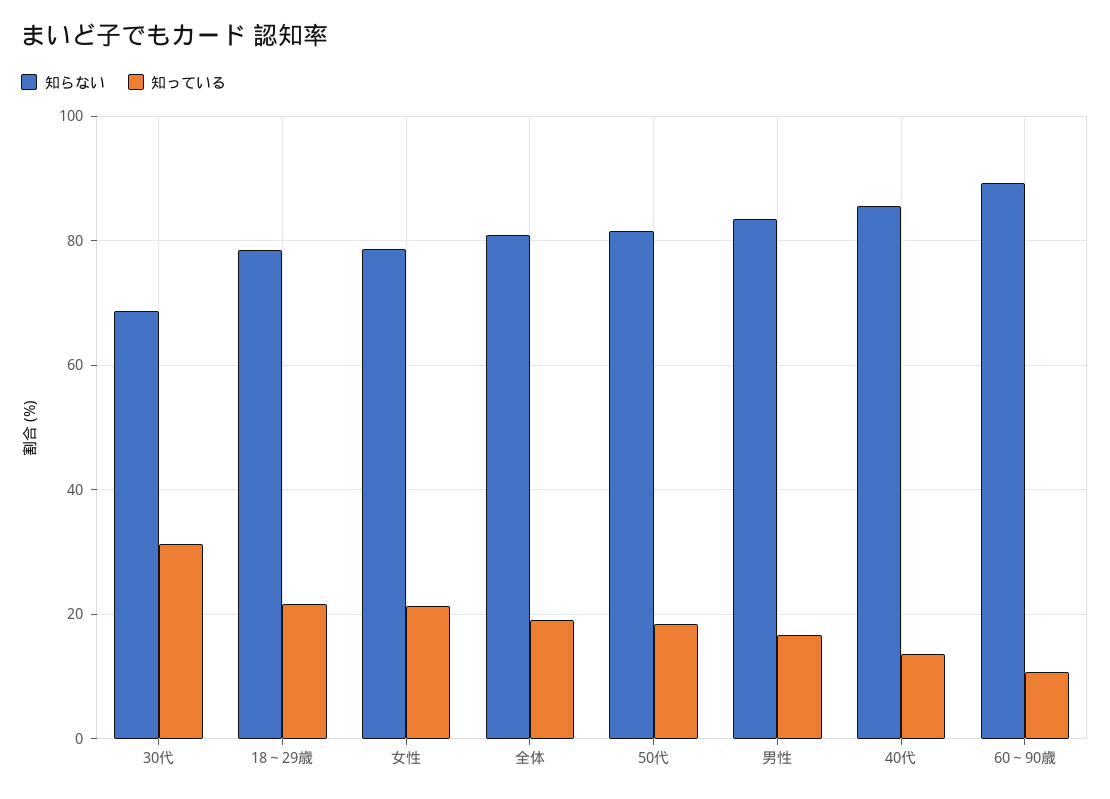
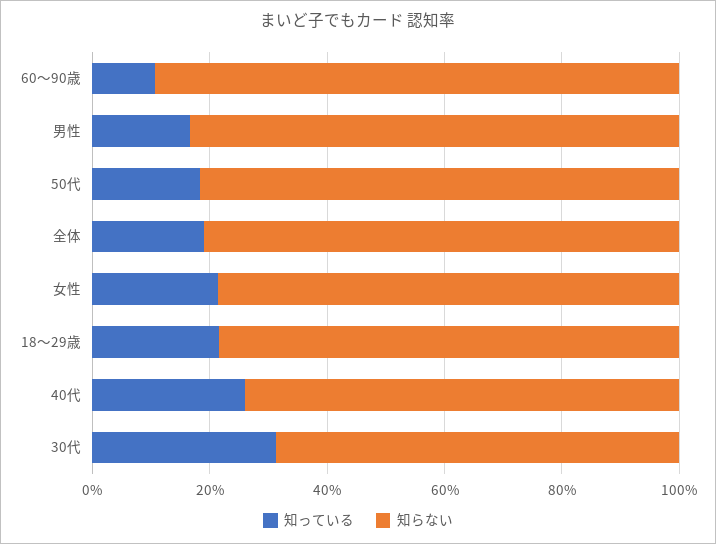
  {
    "知らない": {
      "30代": 68,
      "18～29歳": 78,
      "女性": 78,
      "全体": 80,
      "50代": 82,
      "男性": 84,
-     "40代": 86,
+     "40代": 75,
      "60～90歳": 90
    },
    "知っている": {
      "30代": 32,
      "18～29歳": 22,
      "女性": 22,
      "全体": 20,
      "50代": 18,
      "男性": 16,
-     "40代": 14,
+     "40代": 25,
      "60～90歳": 10
    }
  }

